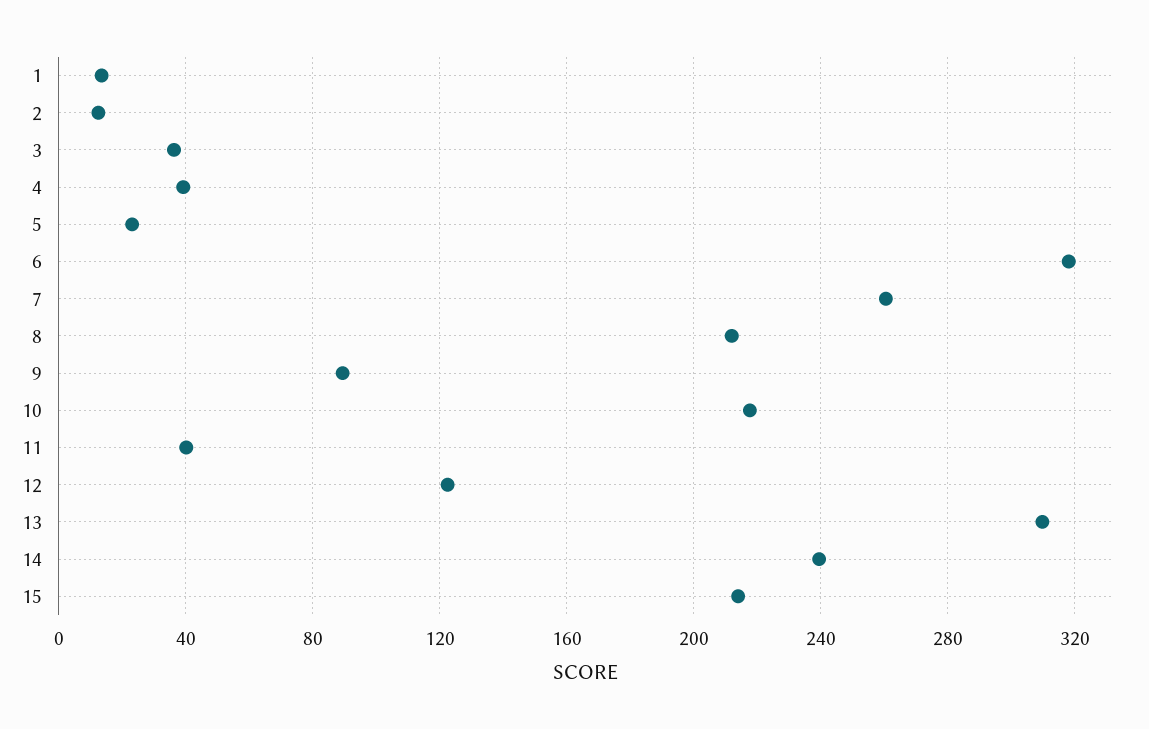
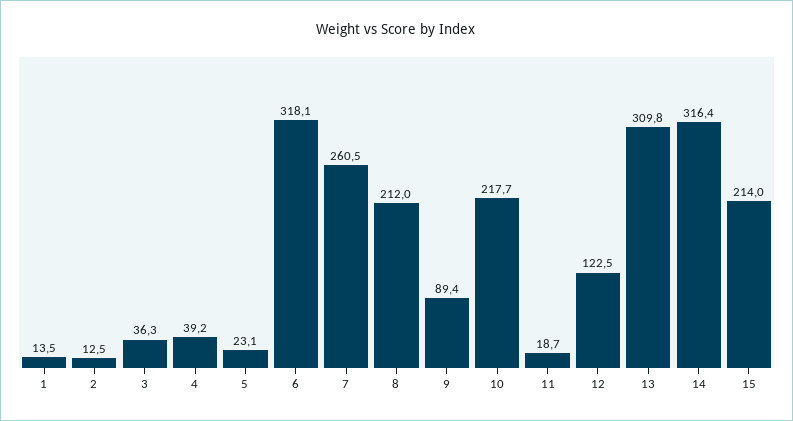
  {
    "1": 13.5,
    "2": 12.5,
    "3": 36.3,
    "4": 39.2,
    "5": 23.1,
    "6": 318.1,
    "7": 260.5,
    "8": 212,
    "9": 89.4,
    "10": 217.7,
-   "11": 40,
+   "11": 18.7,
    "12": 122.5,
    "13": 309.8,
-   "14": 240,
+   "14": 316.4,
    "15": 214
  }

